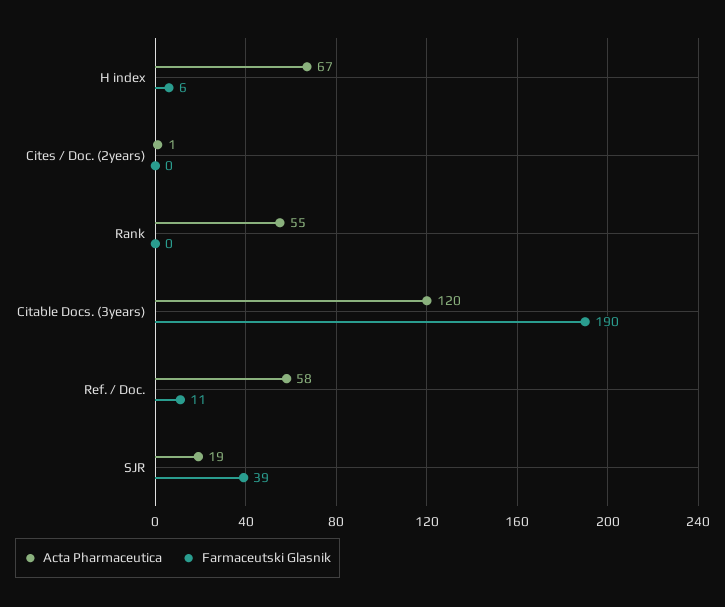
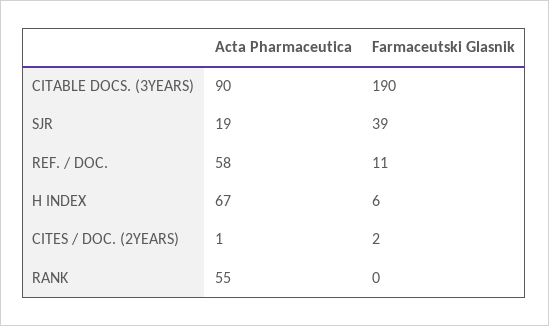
  {
    "Acta Pharmaceutica": {
      "H index": 67,
      "Cites / Doc. (2years)": 1,
      "Rank": 55,
-     "Citable Docs. (3years)": 120,
+     "Citable Docs. (3years)": 90,
      "Ref. / Doc.": 58,
      "SJR": 19
    },
    "Farmaceutski Glasnik": {
      "H index": 6,
-     "Cites / Doc. (2years)": 0,
+     "Cites / Doc. (2years)": 2,
      "Rank": 0,
      "Citable Docs. (3years)": 190,
      "Ref. / Doc.": 11,
      "SJR": 39
    }
  }

